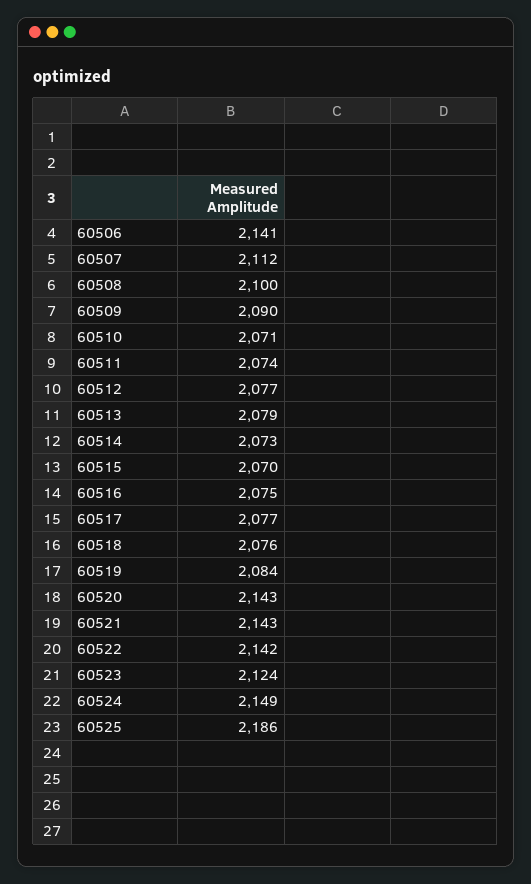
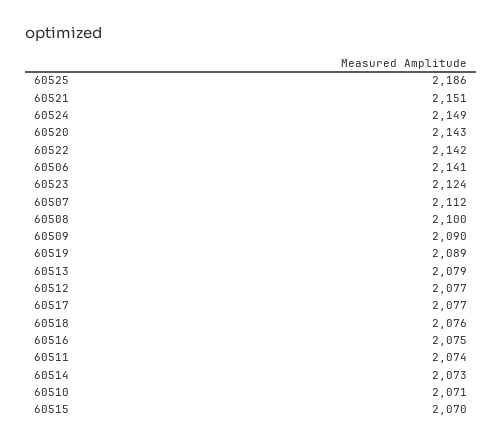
  {
    "60506": 2141,
    "60507": 2112,
    "60508": 2100,
    "60509": 2090,
    "60510": 2071,
    "60511": 2074,
    "60512": 2077,
    "60513": 2079,
    "60514": 2073,
    "60515": 2070,
    "60516": 2075,
    "60517": 2077,
    "60518": 2076,
-   "60519": 2084,
+   "60519": 2089,
    "60520": 2143,
-   "60521": 2143,
+   "60521": 2151,
    "60522": 2142,
    "60523": 2124,
    "60524": 2149,
    "60525": 2186
  }

